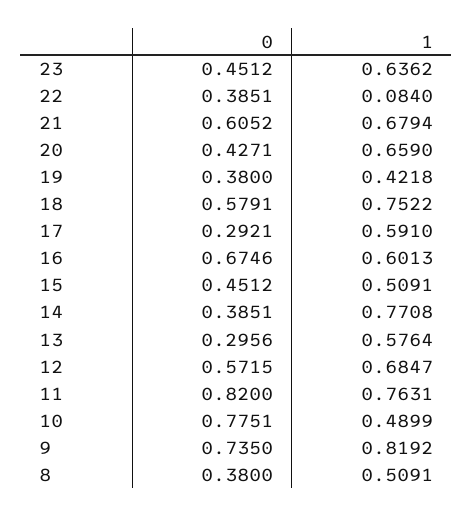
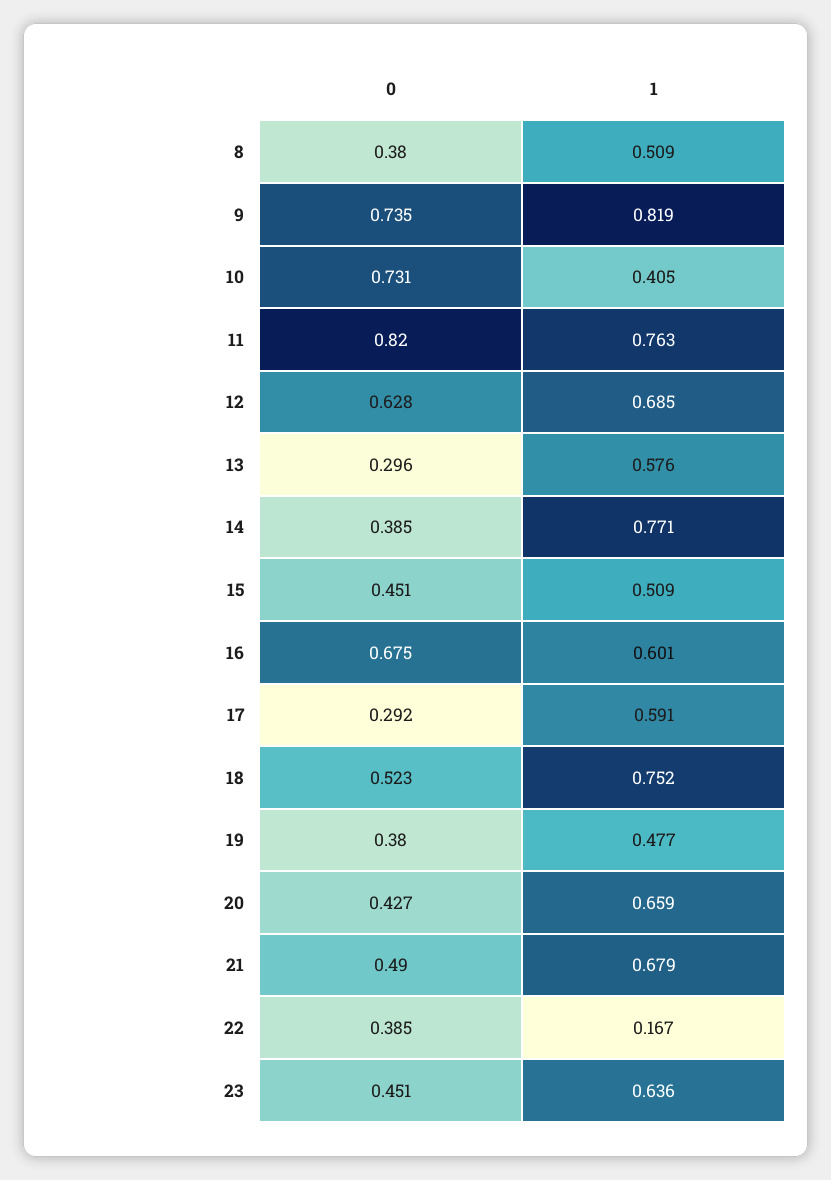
  {
    "0": {
      "23": 0.4512,
      "22": 0.3851,
-     "21": 0.6052,
+     "21": 0.49,
      "20": 0.4271,
      "19": 0.38,
-     "18": 0.5791,
+     "18": 0.523,
      "17": 0.2921,
      "16": 0.6746,
      "15": 0.4512,
      "14": 0.3851,
      "13": 0.2956,
-     "12": 0.5715,
+     "12": 0.628,
      "11": 0.82,
-     "10": 0.7751,
+     "10": 0.731,
      "9": 0.735,
      "8": 0.38
    },
    "1": {
      "23": 0.6362,
-     "22": 0.084,
+     "22": 0.167,
      "21": 0.6794,
      "20": 0.659,
-     "19": 0.4218,
+     "19": 0.477,
      "18": 0.7522,
      "17": 0.591,
      "16": 0.6013,
      "15": 0.5091,
      "14": 0.7708,
      "13": 0.5764,
      "12": 0.6847,
      "11": 0.7631,
-     "10": 0.4899,
+     "10": 0.405,
      "9": 0.8192,
      "8": 0.5091
    }
  }

